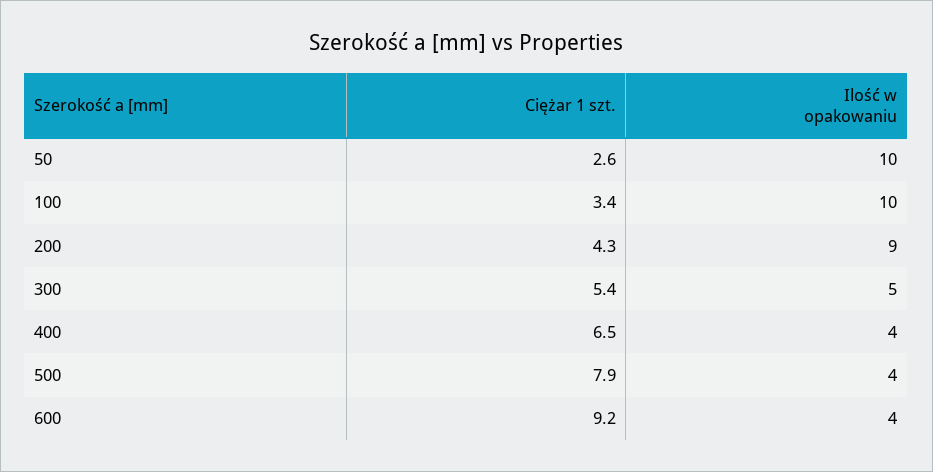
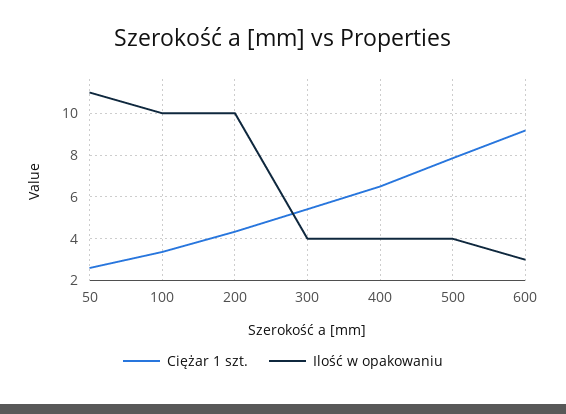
  {
    "Ciężar 1 szt.": {
      "50": 2.6,
      "100": 3.4,
      "200": 4.3,
      "300": 5.4,
      "400": 6.5,
      "500": 7.9,
      "600": 9.2
    },
    "Ilość w opakowaniu": {
-     "50": 10,
+     "50": 11,
      "100": 10,
-     "200": 9,
+     "200": 10,
-     "300": 5,
+     "300": 4,
      "400": 4,
      "500": 4,
-     "600": 4
+     "600": 3
    }
  }

